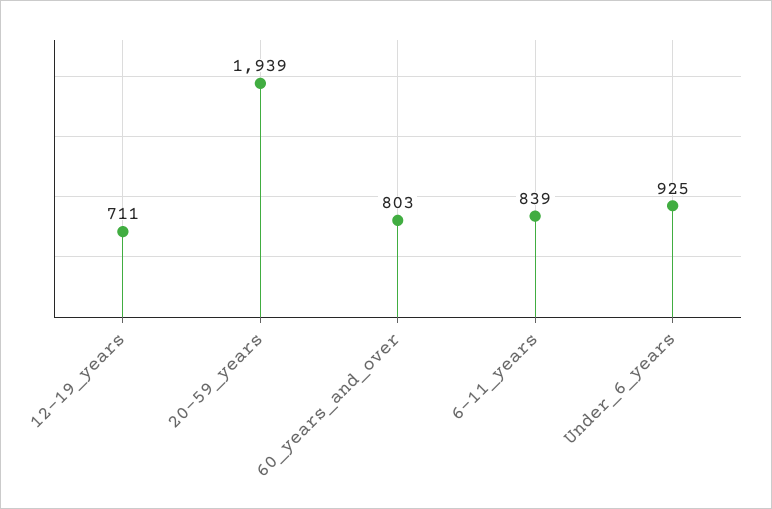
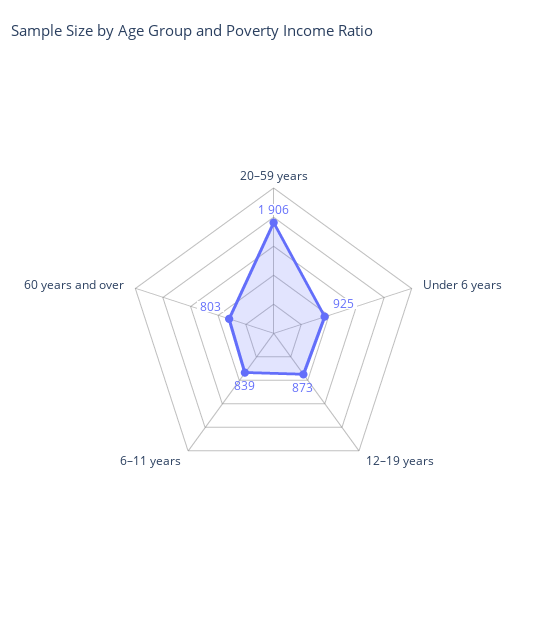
  {
-   "12–19_years": 711,
+   "12–19_years": 873,
-   "20–59_years": 1939,
+   "20–59_years": 1906,
    "60_years_and_over": 803,
    "6–11_years": 839,
    "Under_6_years": 925
  }

